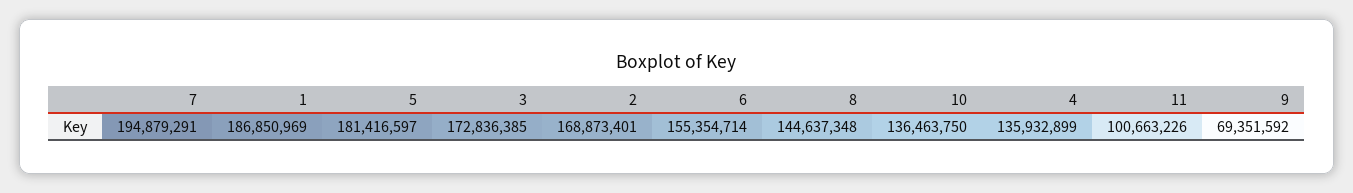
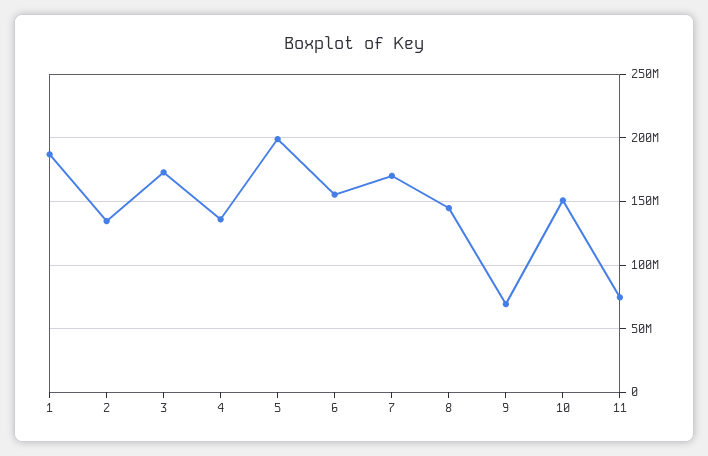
  {
-   "7": 194879291,
+   "7": 170000000,
    "1": 186850969,
-   "5": 181416597,
+   "5": 200000000,
    "3": 172836385,
-   "2": 168873401,
+   "2": 135000000,
    "6": 155354714,
    "8": 144637348,
-   "10": 136463750,
+   "10": 150000000,
    "4": 135932899,
-   "11": 100663226,
+   "11": 75000000,
    "9": 69351592
  }

